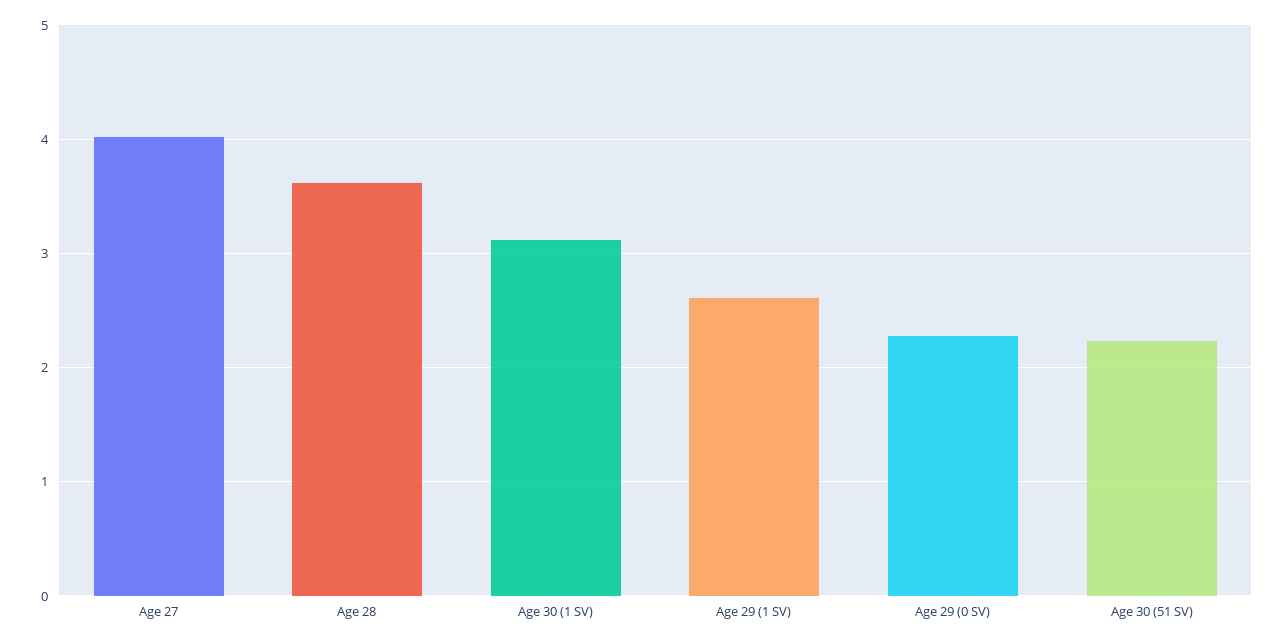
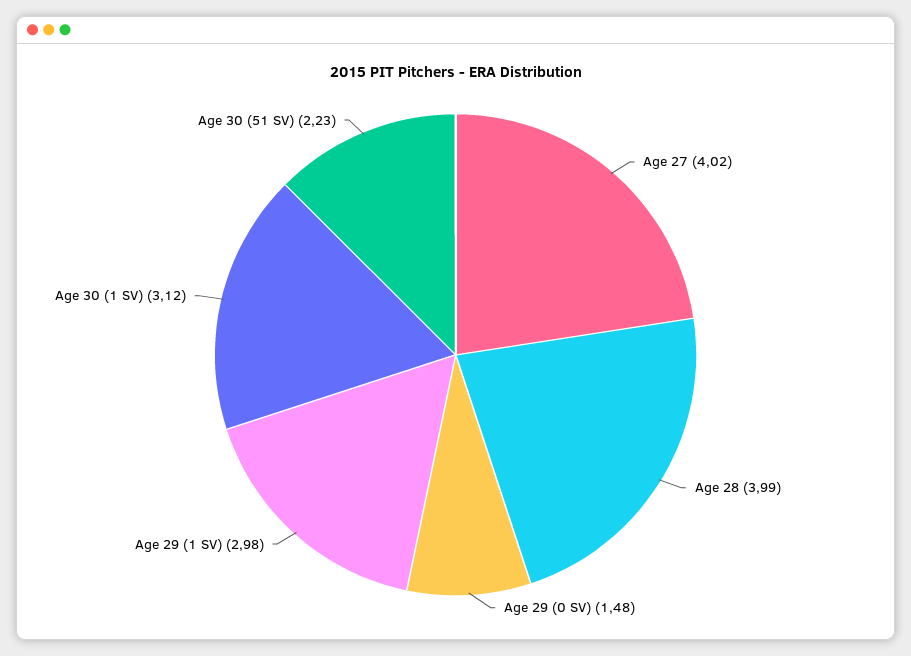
  {
    "Age 27": 4.02,
-   "Age 28": 3.6,
+   "Age 28": 3.99,
    "Age 30 (1 SV)": 3.12,
-   "Age 29 (1 SV)": 2.6,
+   "Age 29 (1 SV)": 2.98,
-   "Age 29 (0 SV)": 2.3,
+   "Age 29 (0 SV)": 1.48,
    "Age 30 (51 SV)": 2.23
  }

